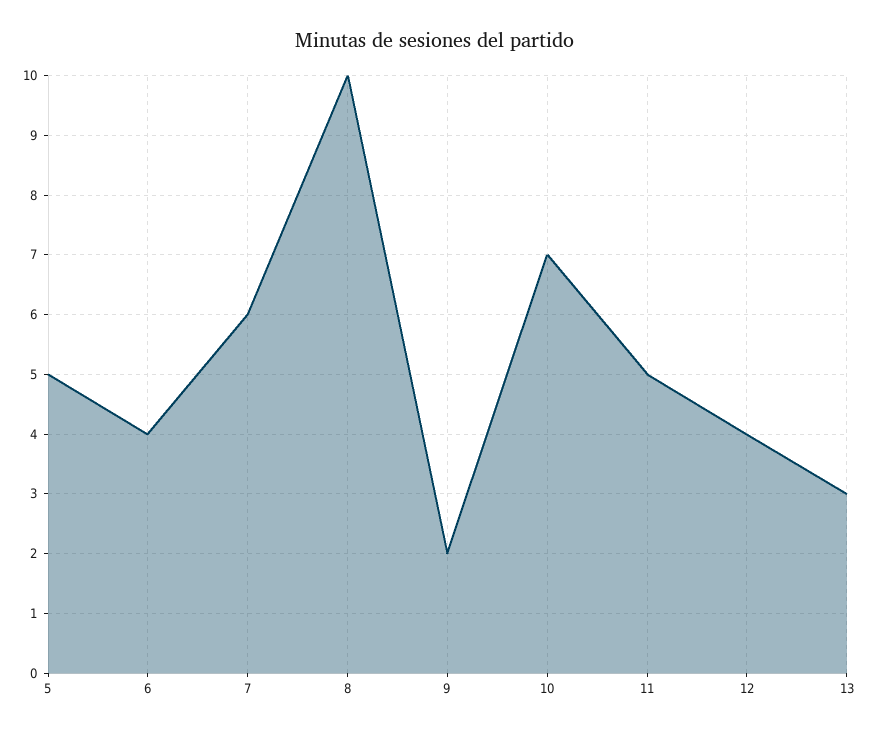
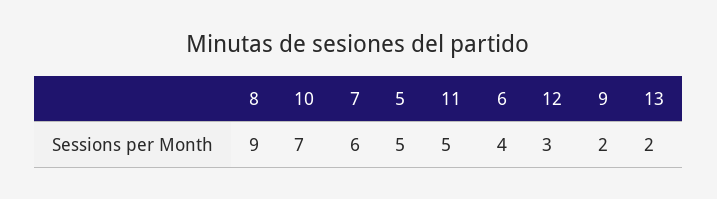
  {
    "5": 5,
    "6": 4,
    "7": 6,
-   "8": 10,
+   "8": 9,
    "9": 2,
    "10": 7,
    "11": 5,
-   "12": 4,
+   "12": 3,
-   "13": 3
+   "13": 2
  }

